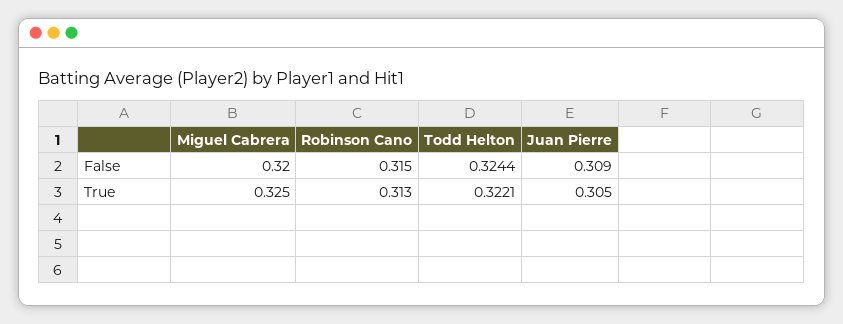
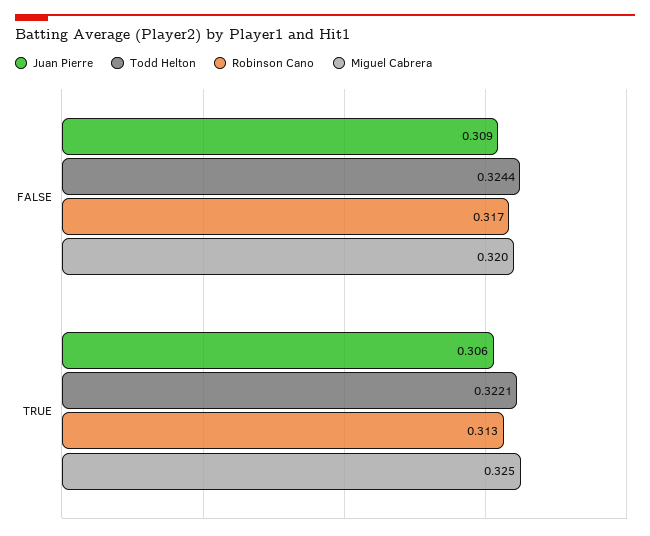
  {
    "Miguel Cabrera": {
      "False": 0.32,
      "True": 0.325
    },
    "Robinson Cano": {
-     "False": 0.315,
+     "False": 0.317,
      "True": 0.313
    },
    "Todd Helton": {
      "False": 0.3244,
      "True": 0.3221
    },
    "Juan Pierre": {
      "False": 0.309,
-     "True": 0.305
+     "True": 0.306
    }
  }

